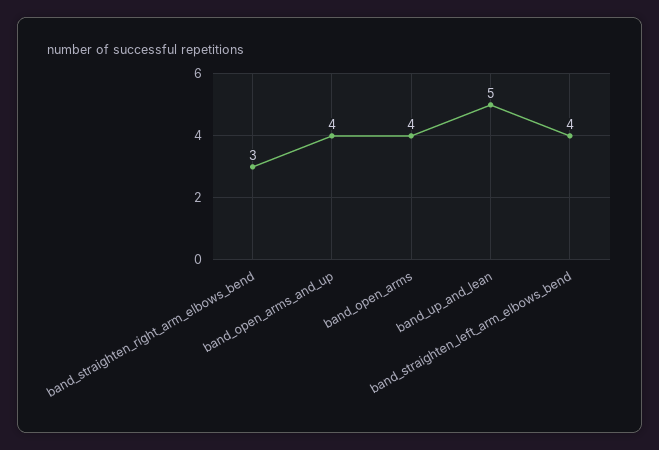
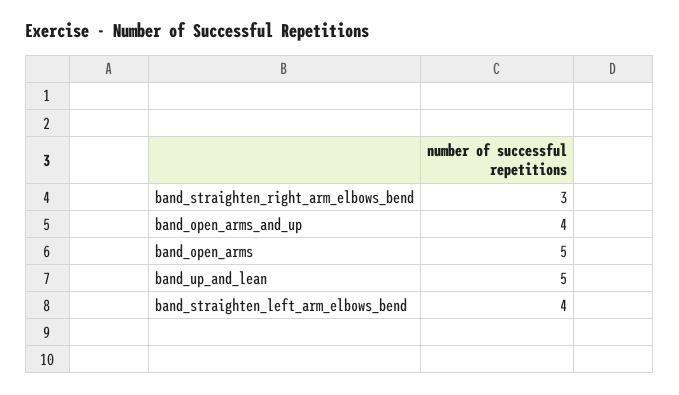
  {
    "band_straighten_right_arm_elbows_bend": 3,
    "band_open_arms_and_up": 4,
-   "band_open_arms": 4,
+   "band_open_arms": 5,
    "band_up_and_lean": 5,
    "band_straighten_left_arm_elbows_bend": 4
  }

